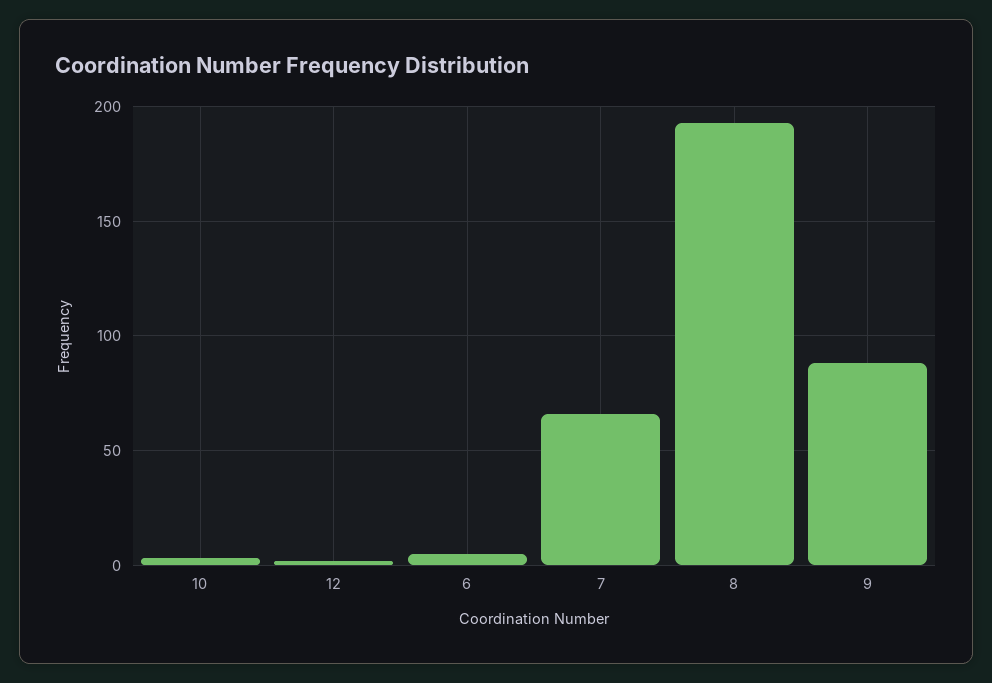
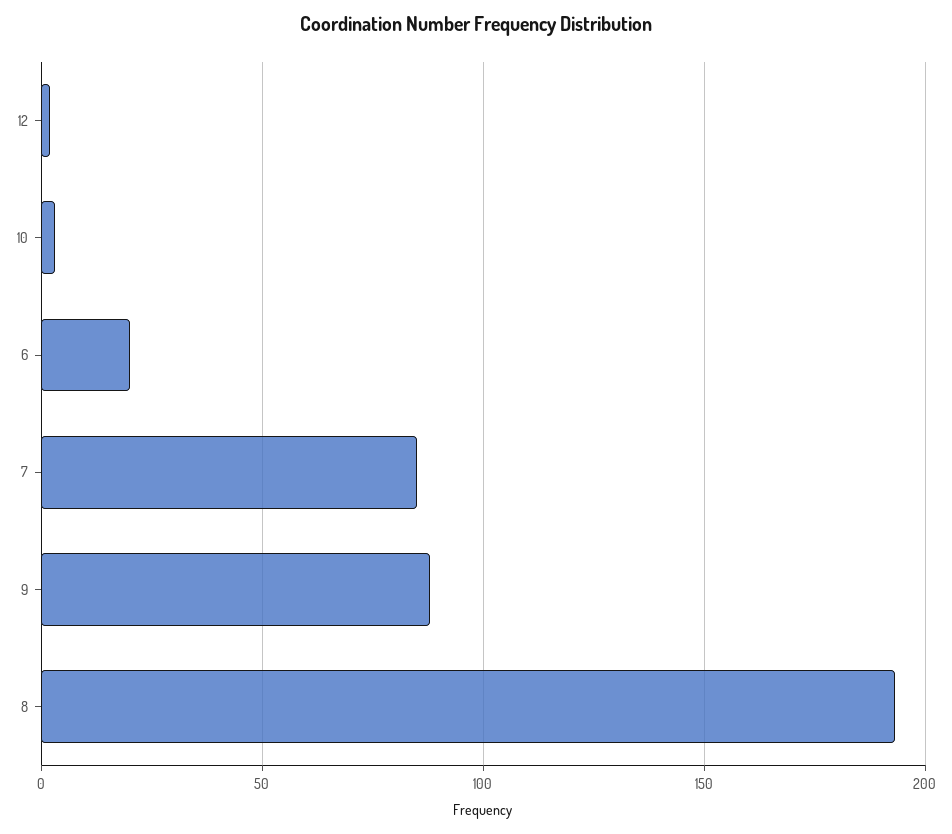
  {
    "10": 5,
    "12": 0,
-   "6": 5,
+   "6": 20,
-   "7": 65,
+   "7": 85,
    "8": 195,
    "9": 90
  }

